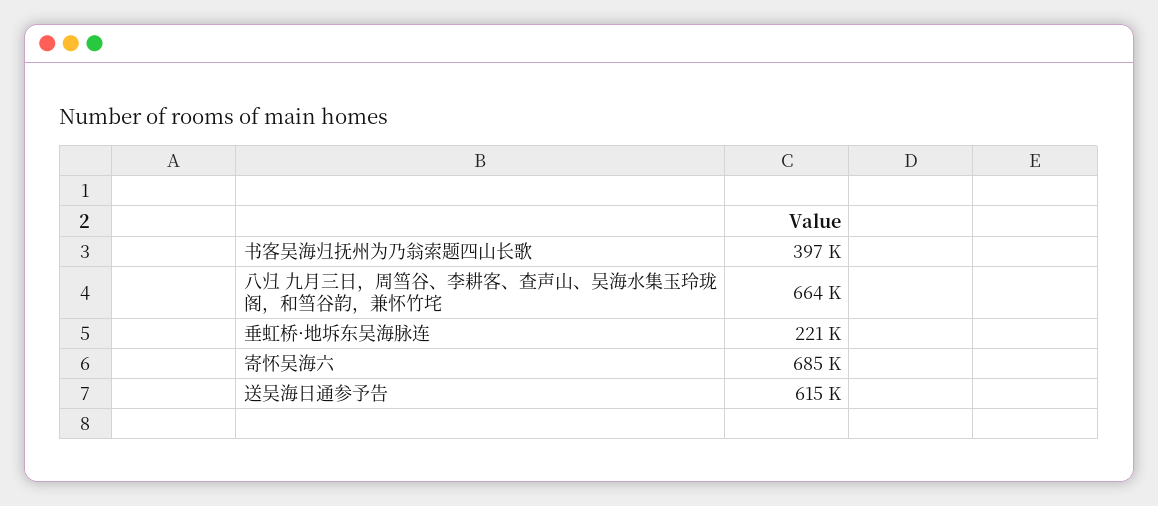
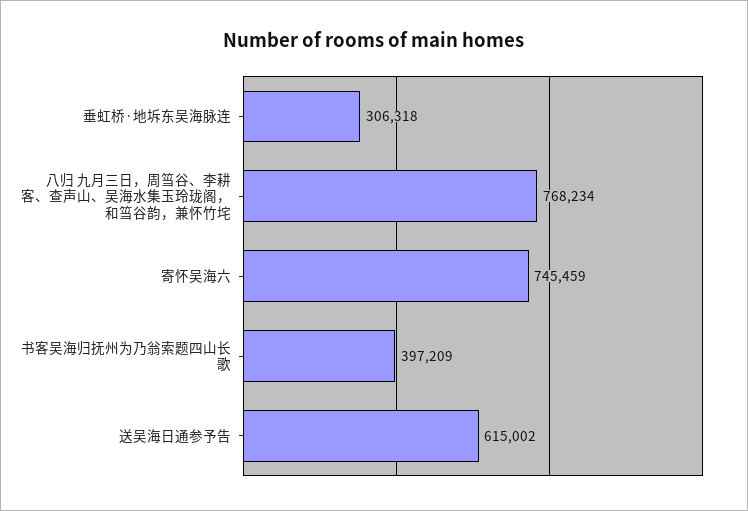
  {
    "书客吴海归抚州为乃翁索题四山长歌": 397209,
-   "八归 九月三日，周筜谷、李耕客、查声山、吴海水集玉玲珑阁，和筜谷韵，兼怀竹垞": 664000,
+   "八归 九月三日，周筜谷、李耕客、查声山、吴海水集玉玲珑阁，和筜谷韵，兼怀竹垞": 768234,
-   "垂虹桥·地坼东吴海脉连": 221000,
+   "垂虹桥·地坼东吴海脉连": 306318,
-   "寄怀吴海六": 685000,
+   "寄怀吴海六": 745459,
    "送吴海日通参予告": 615002
  }

